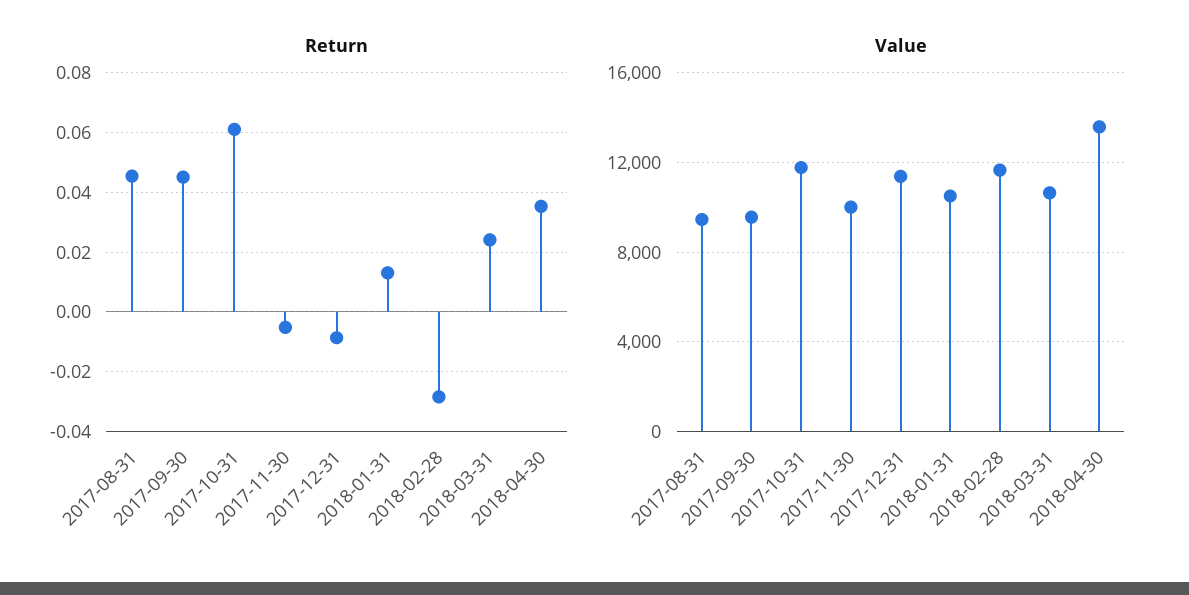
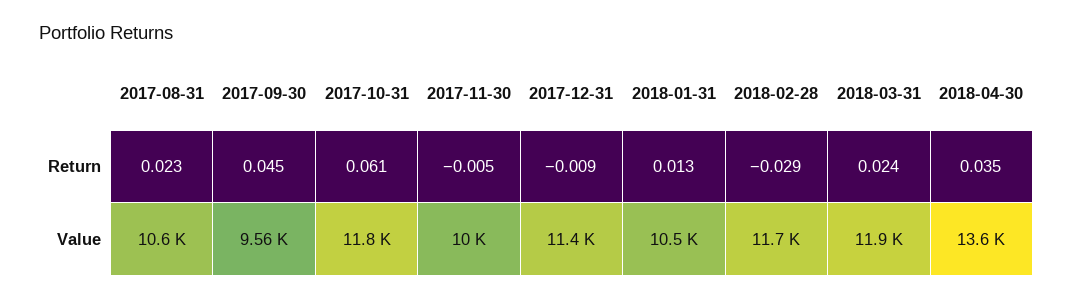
  {
    "Return": {
-     "2017-08-31": 0.045,
+     "2017-08-31": 0.023,
      "2017-09-30": 0.045,
      "2017-10-31": 0.061,
      "2017-11-30": -0.005,
      "2017-12-31": -0.009,
      "2018-01-31": 0.013,
      "2018-02-28": -0.029,
      "2018-03-31": 0.024,
      "2018-04-30": 0.035
    },
    "Value": {
-     "2017-08-31": 9500,
+     "2017-08-31": 10600,
      "2017-09-30": 9560,
      "2017-10-31": 11800,
      "2017-11-30": 10000,
      "2017-12-31": 11400,
      "2018-01-31": 10500,
      "2018-02-28": 11700,
-     "2018-03-31": 10500,
+     "2018-03-31": 11900,
      "2018-04-30": 13600
    }
  }

